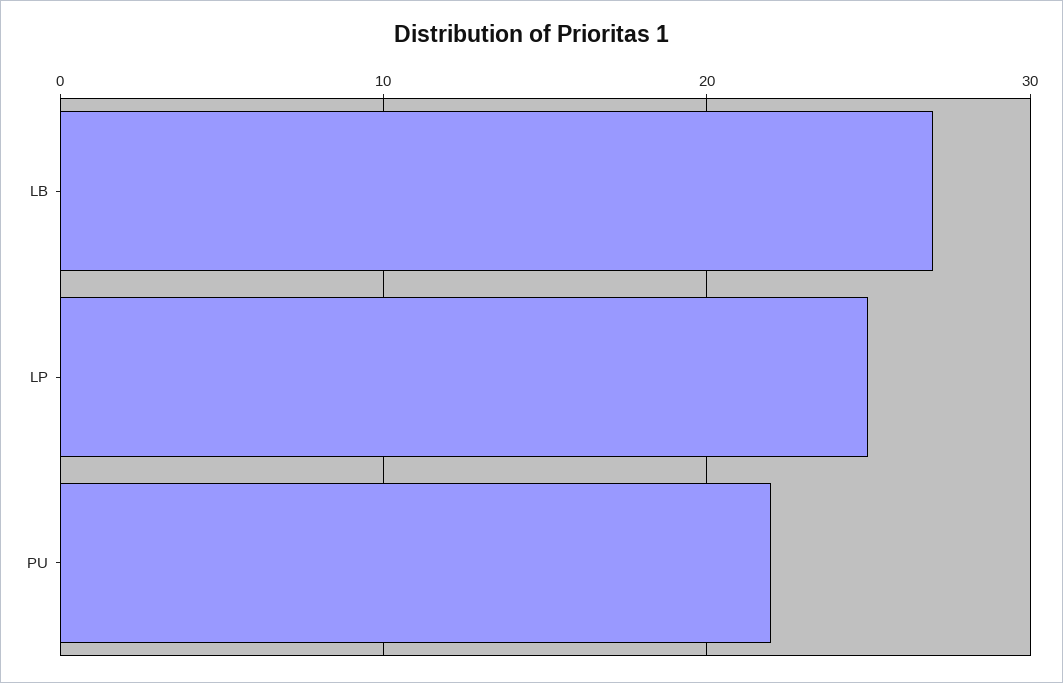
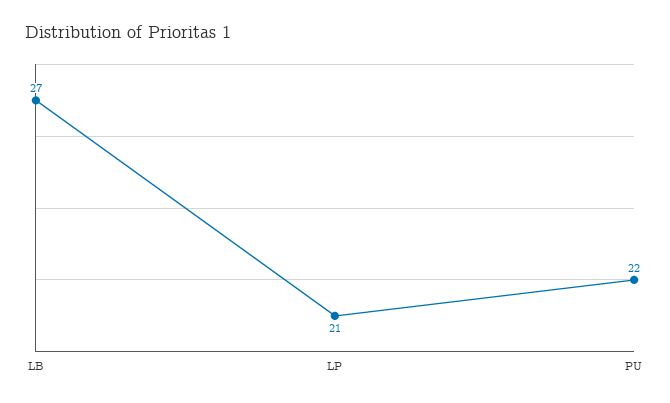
  {
    "LB": 27,
-   "LP": 25,
+   "LP": 21,
    "PU": 22
  }

